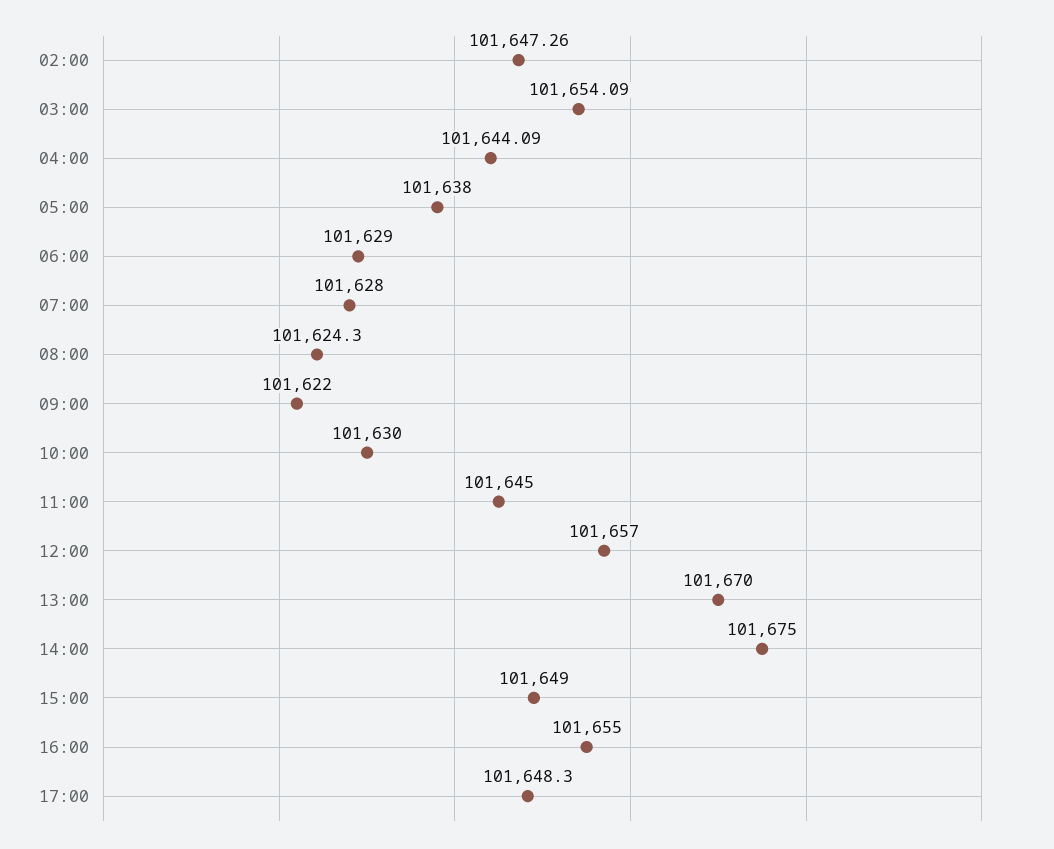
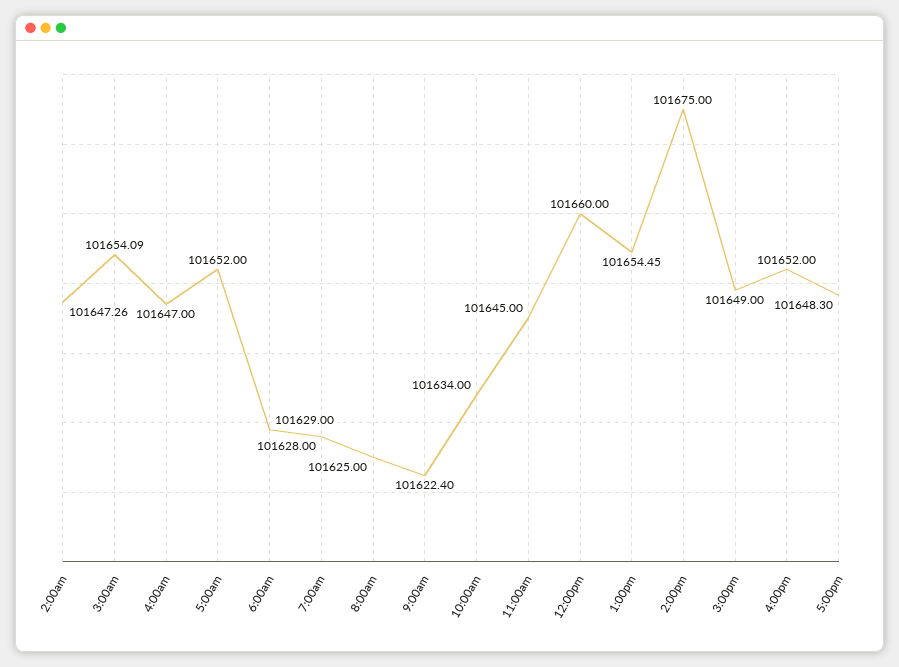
  {
    "02:00": 101647.26,
    "03:00": 101654.09,
-   "04:00": 101644.09,
+   "04:00": 101647,
-   "05:00": 101638,
+   "05:00": 101652,
    "06:00": 101629,
    "07:00": 101628,
-   "08:00": 101624.3,
+   "08:00": 101625,
-   "09:00": 101622,
+   "09:00": 101622.4,
-   "10:00": 101630,
+   "10:00": 101634,
    "11:00": 101645,
-   "12:00": 101657,
+   "12:00": 101660,
-   "13:00": 101670,
+   "13:00": 101654.45,
    "14:00": 101675,
    "15:00": 101649,
-   "16:00": 101655,
+   "16:00": 101652,
    "17:00": 101648.3
  }

